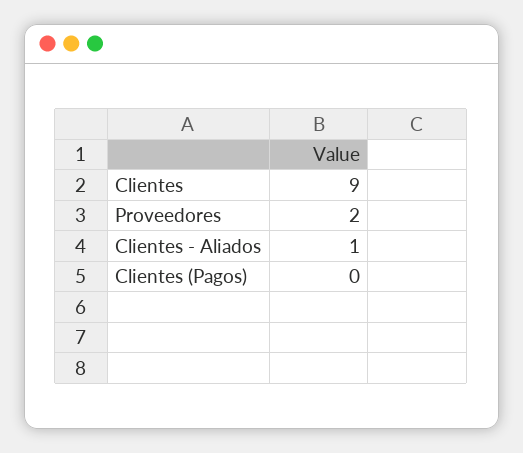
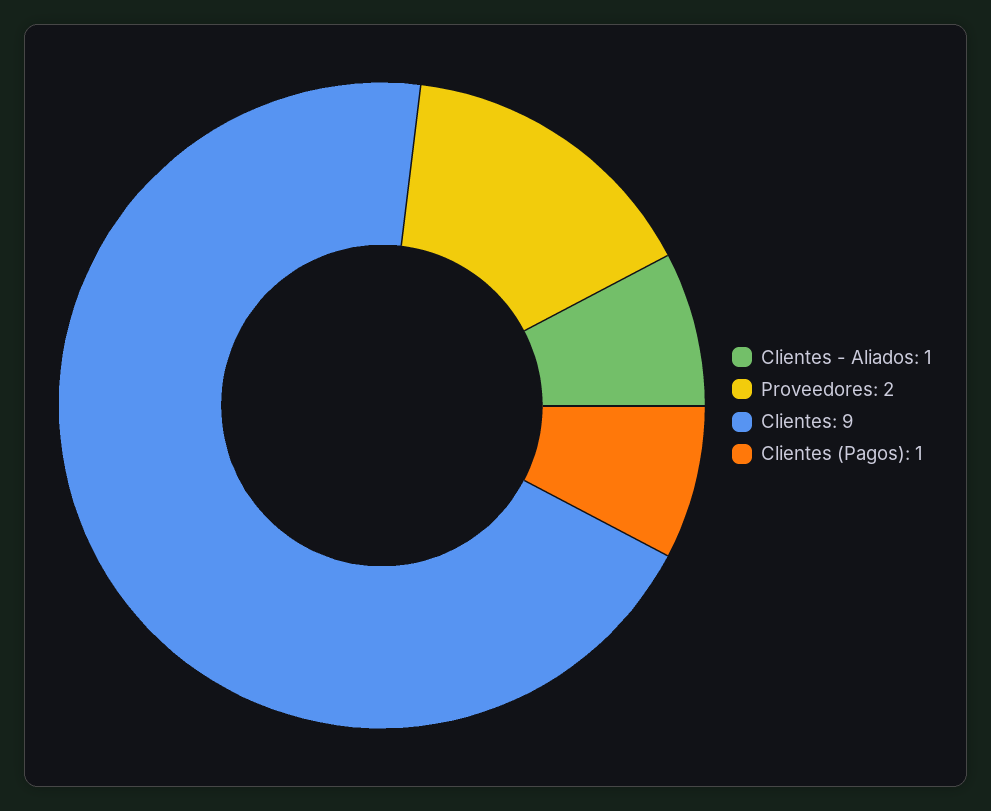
  {
    "Clientes": 9,
    "Proveedores": 2,
    "Clientes - Aliados": 1,
-   "Clientes (Pagos)": 0
+   "Clientes (Pagos)": 1
  }

